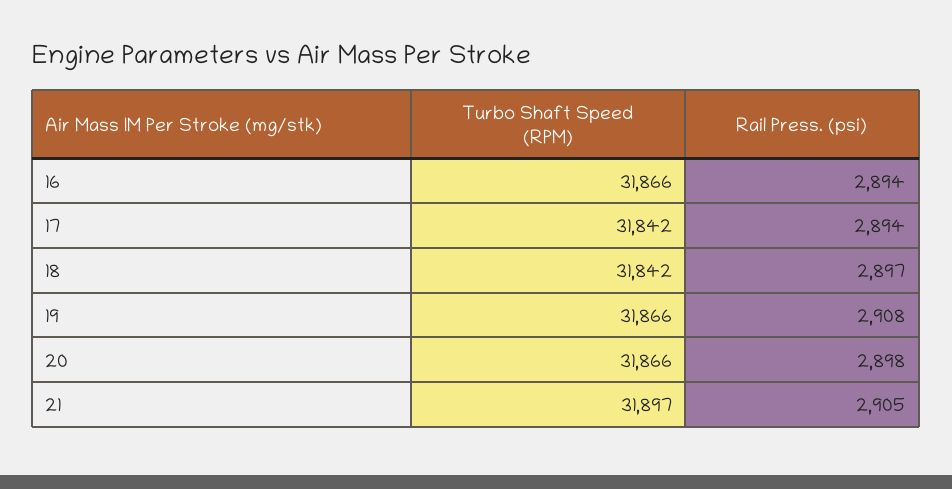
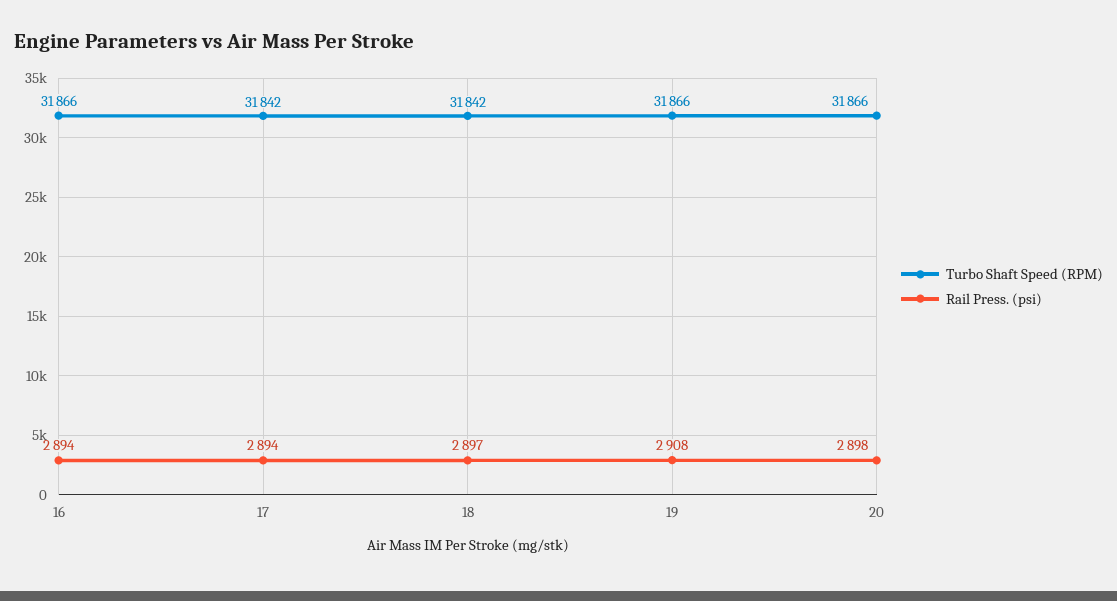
  {
    "Turbo Shaft Speed (RPM)": {
      "16": 31866,
      "17": 31842,
      "18": 31842,
      "19": 31866,
-     "20": 31866,
+     "20": 31866
-     "21": 31897
    },
    "Rail Press. (psi)": {
      "16": 2894,
      "17": 2894,
      "18": 2897,
      "19": 2908,
-     "20": 2898,
+     "20": 2898
-     "21": 2905
    }
  }

